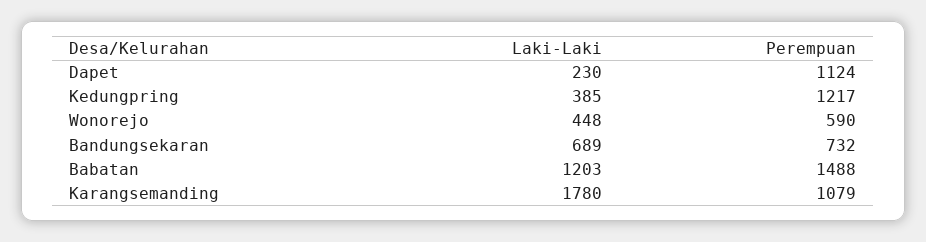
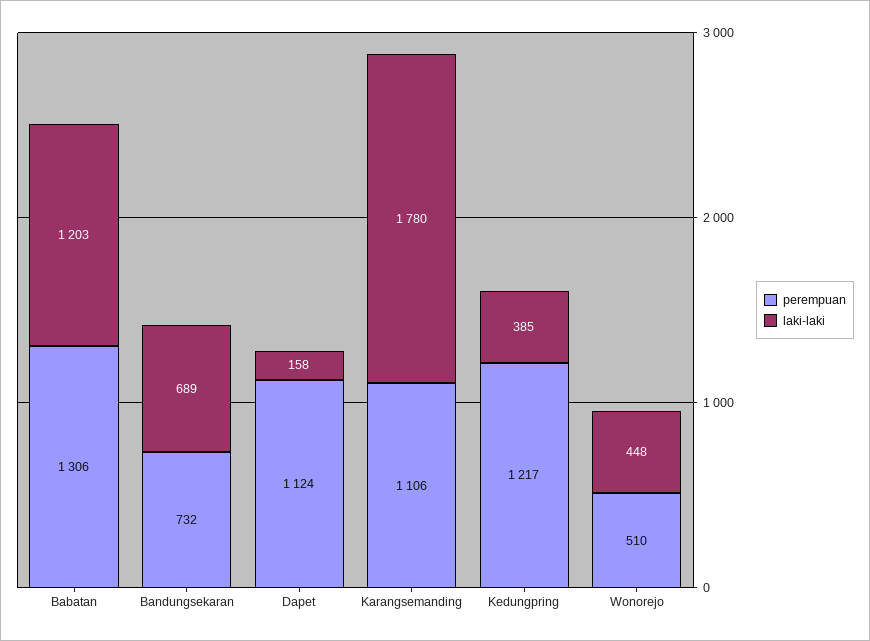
  {
    "Laki-Laki": {
-     "Dapet": 230,
+     "Dapet": 158,
      "Kedungpring": 385,
      "Wonorejo": 448,
      "Bandungsekaran": 689,
      "Babatan": 1203,
      "Karangsemanding": 1780
    },
    "Perempuan": {
      "Dapet": 1124,
      "Kedungpring": 1217,
-     "Wonorejo": 590,
+     "Wonorejo": 510,
      "Bandungsekaran": 732,
-     "Babatan": 1488,
+     "Babatan": 1306,
-     "Karangsemanding": 1079
+     "Karangsemanding": 1106
    }
  }

